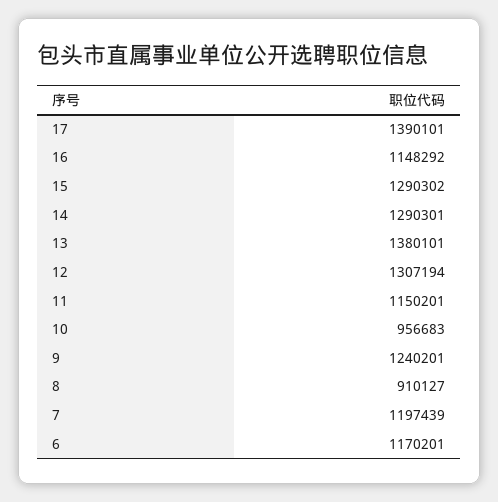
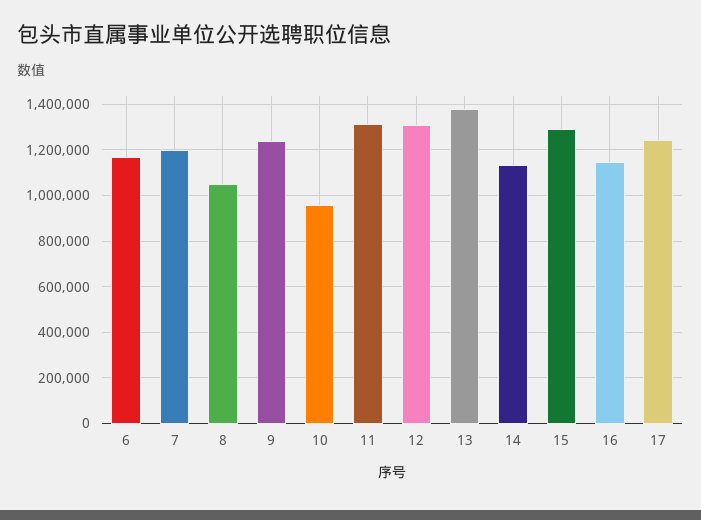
  {
-   "17": 1390101,
+   "17": 1250000,
    "16": 1148292,
    "15": 1290302,
-   "14": 1290301,
+   "14": 1150000,
    "13": 1380101,
    "12": 1307194,
-   "11": 1150201,
+   "11": 1300000,
    "10": 956683,
    "9": 1240201,
-   "8": 910127,
+   "8": 1050000,
    "7": 1197439,
    "6": 1170201
  }

